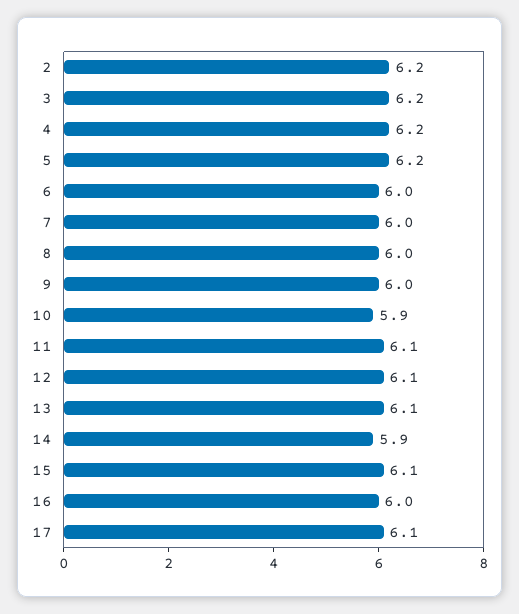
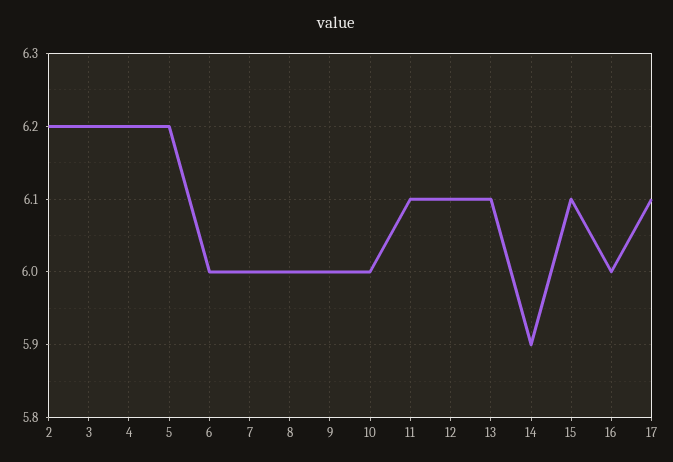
  {
    "2": 6.2,
    "3": 6.2,
    "4": 6.2,
    "5": 6.2,
    "6": 6,
    "7": 6,
    "8": 6,
    "9": 6,
-   "10": 5.9,
+   "10": 6,
    "11": 6.1,
    "12": 6.1,
    "13": 6.1,
    "14": 5.9,
    "15": 6.1,
    "16": 6,
    "17": 6.1
  }

